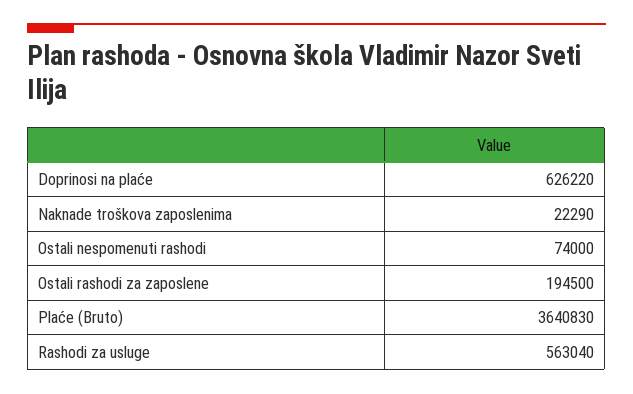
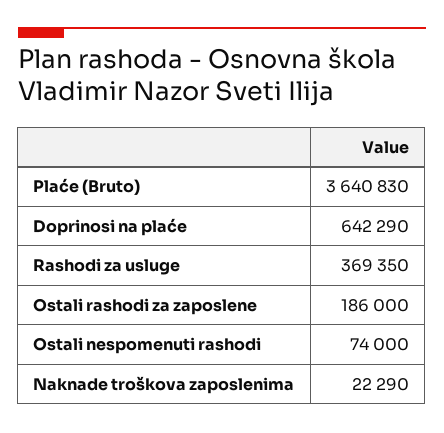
  {
-   "Doprinosi na plaće": 626220,
+   "Doprinosi na plaće": 642290,
    "Naknade troškova zaposlenima": 22290,
    "Ostali nespomenuti rashodi": 74000,
-   "Ostali rashodi za zaposlene": 194500,
+   "Ostali rashodi za zaposlene": 186000,
    "Plaće (Bruto)": 3640830,
-   "Rashodi za usluge": 563040
+   "Rashodi za usluge": 369350
  }

